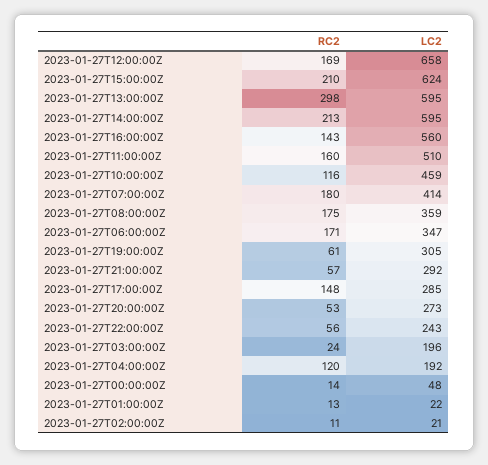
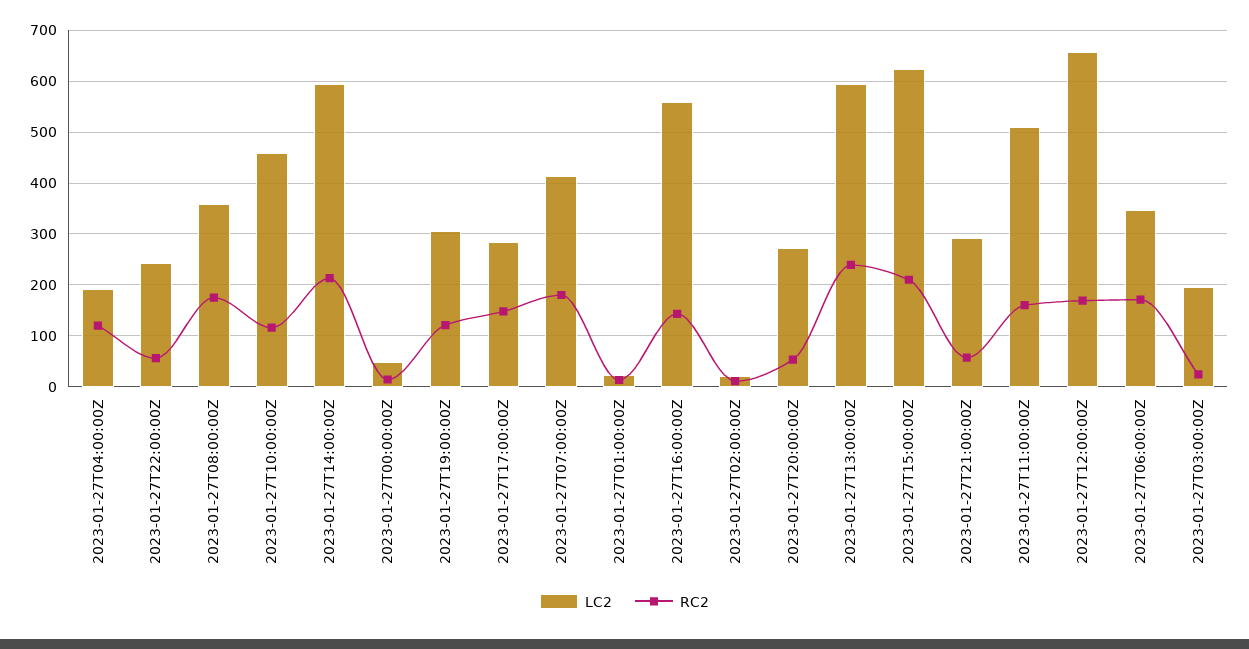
  {
    "RC2": {
      "2023-01-27T12:00:00Z": 169,
      "2023-01-27T15:00:00Z": 210,
-     "2023-01-27T13:00:00Z": 298,
+     "2023-01-27T13:00:00Z": 240,
      "2023-01-27T14:00:00Z": 213,
      "2023-01-27T16:00:00Z": 143,
      "2023-01-27T11:00:00Z": 160,
      "2023-01-27T10:00:00Z": 116,
      "2023-01-27T07:00:00Z": 180,
      "2023-01-27T08:00:00Z": 175,
      "2023-01-27T06:00:00Z": 171,
-     "2023-01-27T19:00:00Z": 61,
+     "2023-01-27T19:00:00Z": 120,
      "2023-01-27T21:00:00Z": 57,
      "2023-01-27T17:00:00Z": 148,
      "2023-01-27T20:00:00Z": 53,
      "2023-01-27T22:00:00Z": 56,
      "2023-01-27T03:00:00Z": 24,
      "2023-01-27T04:00:00Z": 120,
      "2023-01-27T00:00:00Z": 14,
      "2023-01-27T01:00:00Z": 13,
      "2023-01-27T02:00:00Z": 11
    },
    "LC2": {
      "2023-01-27T12:00:00Z": 658,
      "2023-01-27T15:00:00Z": 624,
      "2023-01-27T13:00:00Z": 595,
      "2023-01-27T14:00:00Z": 595,
      "2023-01-27T16:00:00Z": 560,
      "2023-01-27T11:00:00Z": 510,
      "2023-01-27T10:00:00Z": 459,
      "2023-01-27T07:00:00Z": 414,
      "2023-01-27T08:00:00Z": 359,
      "2023-01-27T06:00:00Z": 347,
      "2023-01-27T19:00:00Z": 305,
      "2023-01-27T21:00:00Z": 292,
      "2023-01-27T17:00:00Z": 285,
      "2023-01-27T20:00:00Z": 273,
      "2023-01-27T22:00:00Z": 243,
      "2023-01-27T03:00:00Z": 196,
      "2023-01-27T04:00:00Z": 192,
      "2023-01-27T00:00:00Z": 48,
      "2023-01-27T01:00:00Z": 22,
      "2023-01-27T02:00:00Z": 21
    }
  }

